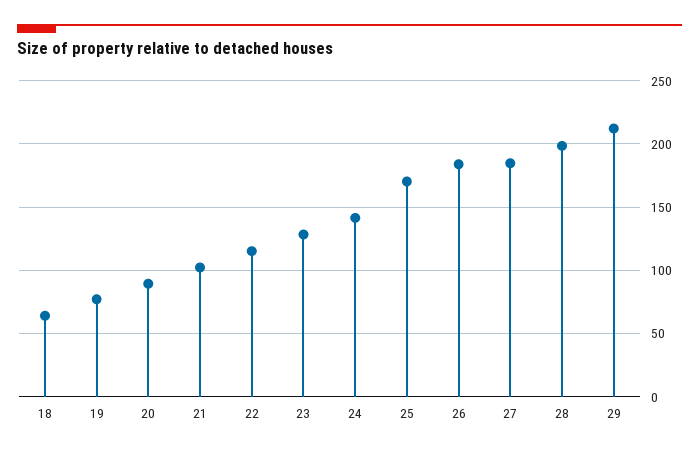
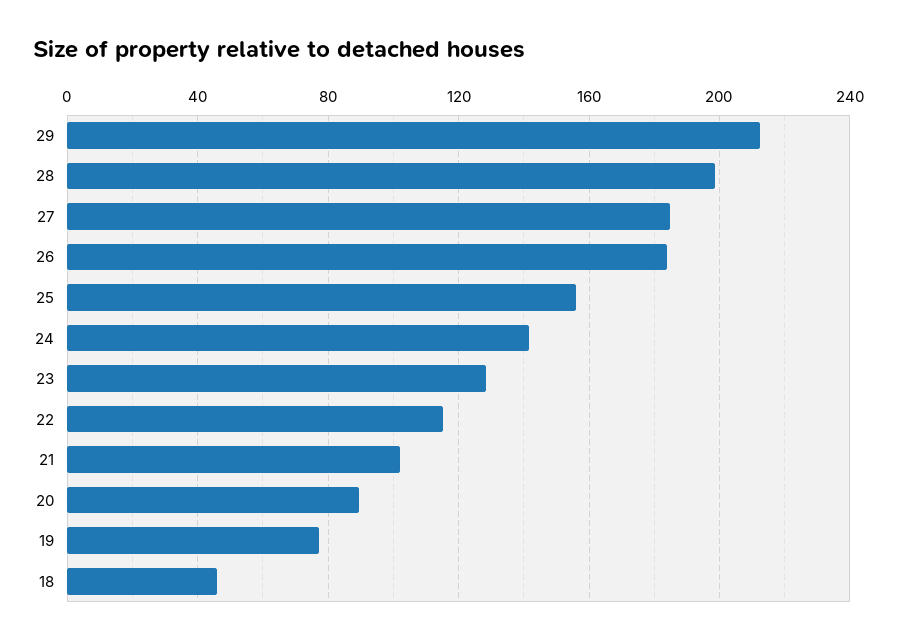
  {
-   "18": 65,
+   "18": 45,
    "19": 75,
    "20": 90,
    "21": 100,
    "22": 115,
    "23": 130,
    "24": 140,
-   "25": 170,
+   "25": 155,
    "26": 185,
    "27": 185,
    "28": 200,
    "29": 210
  }

